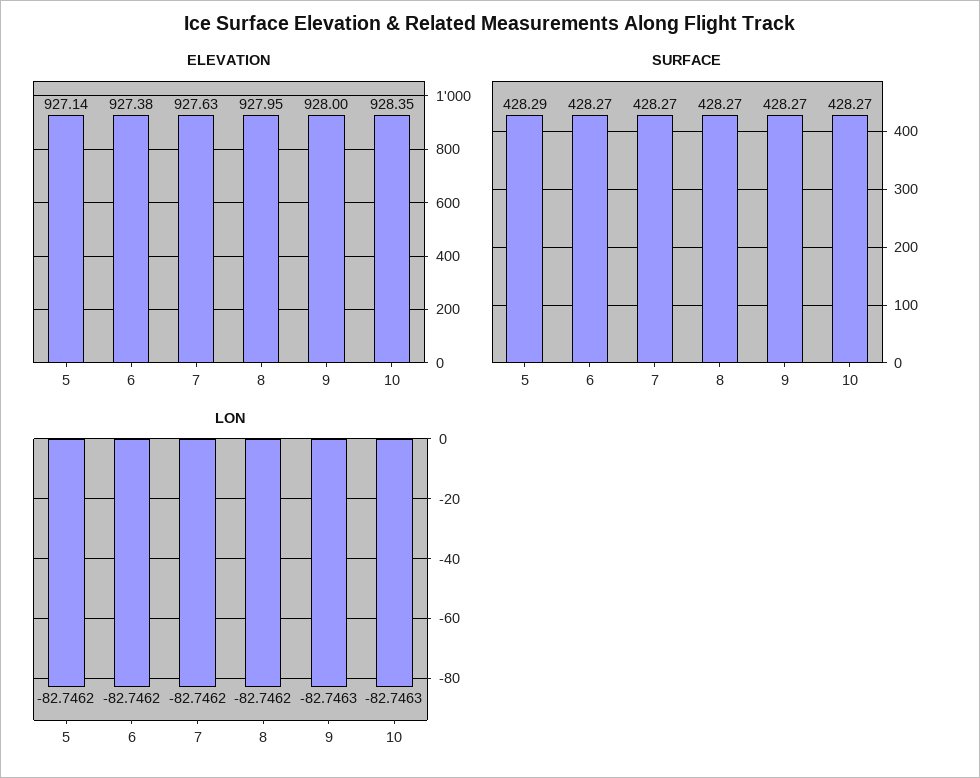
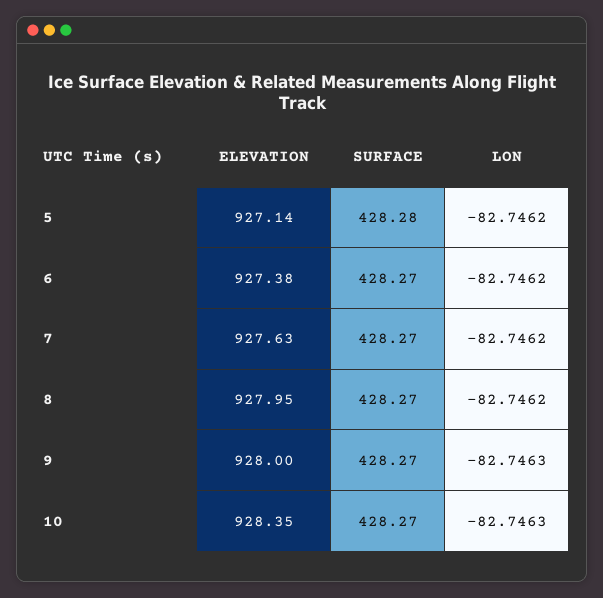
  {
    "ELEVATION": {
      "5": 927.14,
      "6": 927.38,
      "7": 927.63,
      "8": 927.95,
      "9": 928,
      "10": 928.35
    },
    "SURFACE": {
-     "5": 428.29,
+     "5": 428.28,
      "6": 428.27,
      "7": 428.27,
      "8": 428.27,
      "9": 428.27,
      "10": 428.27
    },
    "LON": {
      "5": -82.7462,
      "6": -82.7462,
      "7": -82.7462,
      "8": -82.7462,
      "9": -82.7463,
      "10": -82.7463
    }
  }

